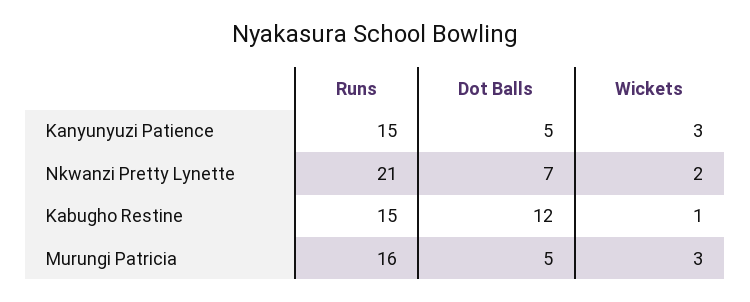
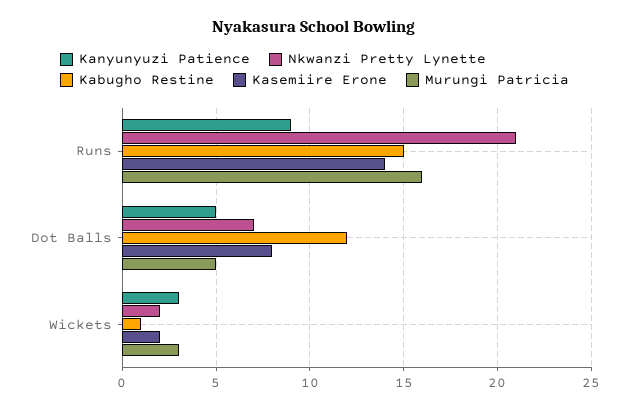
  {
    "Kanyunyuzi Patience": {
-     "Runs": 15,
+     "Runs": 9,
      "Dot Balls": 5,
      "Wickets": 3
    },
    "Nkwanzi Pretty Lynette": {
      "Runs": 21,
      "Dot Balls": 7,
      "Wickets": 2
    },
    "Kabugho Restine": {
      "Runs": 15,
      "Dot Balls": 12,
      "Wickets": 1
    },
    "Murungi Patricia": {
      "Runs": 16,
      "Dot Balls": 5,
      "Wickets": 3
-   }
+   },
+   "Kasemiire Erone": {
+     "Runs": 14,
+     "Dot Balls": 8,
+     "Wickets": 2
+   }
  }

